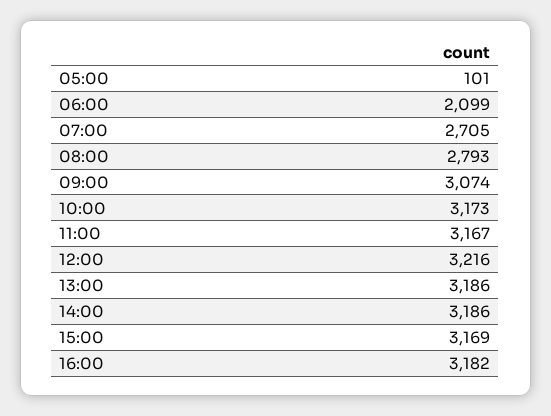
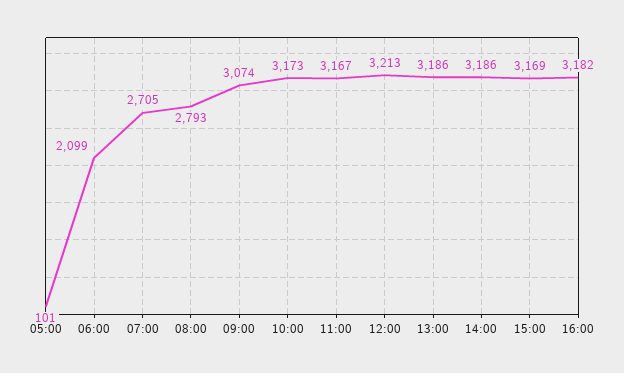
  {
    "05:00": 101,
    "06:00": 2099,
    "07:00": 2705,
    "08:00": 2793,
    "09:00": 3074,
    "10:00": 3173,
    "11:00": 3167,
-   "12:00": 3216,
+   "12:00": 3213,
    "13:00": 3186,
    "14:00": 3186,
    "15:00": 3169,
    "16:00": 3182
  }

